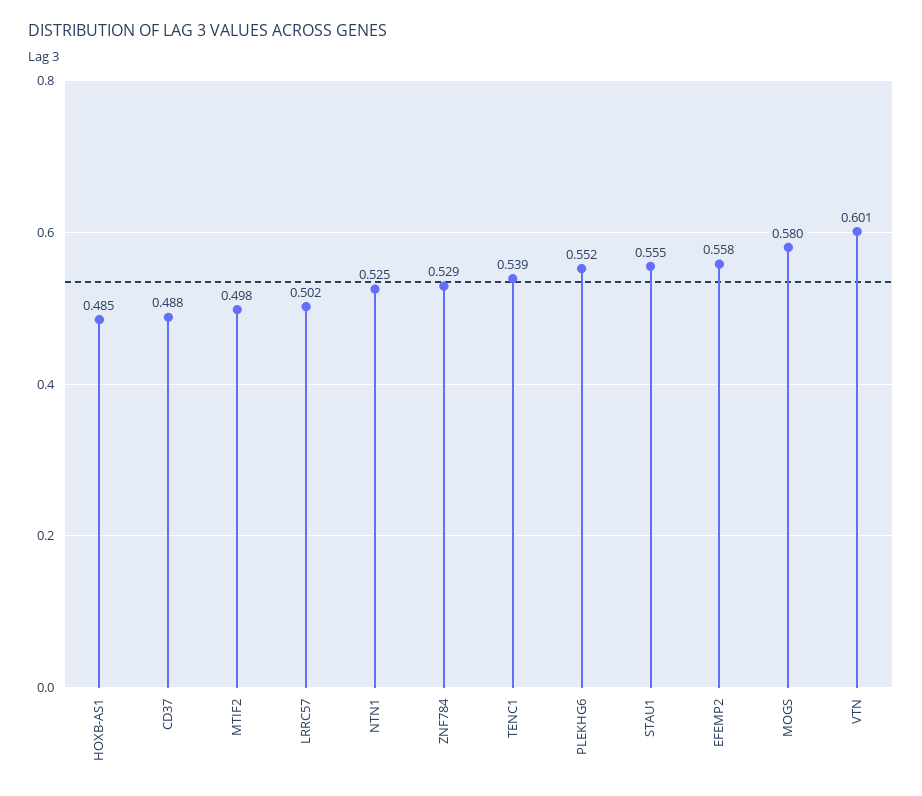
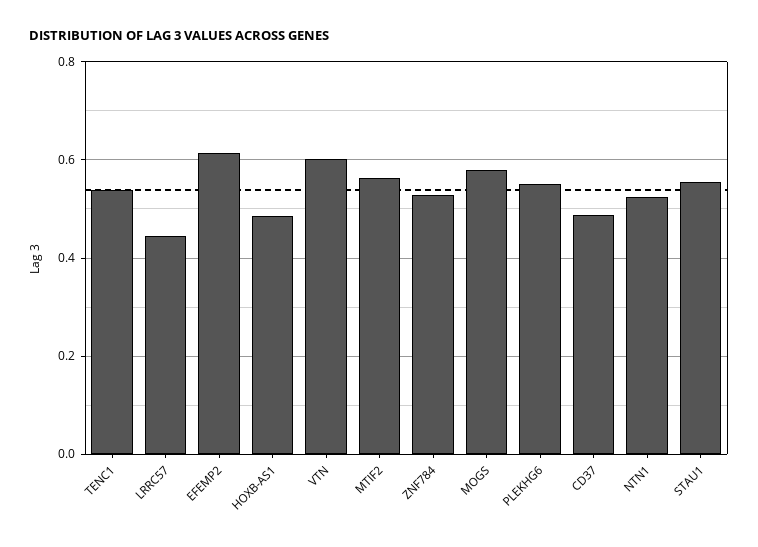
  {
    "HOXB-AS1": 0.485,
    "CD37": 0.488,
-   "MTIF2": 0.498,
+   "MTIF2": 0.56,
-   "LRRC57": 0.502,
+   "LRRC57": 0.44,
    "NTN1": 0.525,
    "ZNF784": 0.529,
    "TENC1": 0.539,
    "PLEKHG6": 0.552,
    "STAU1": 0.555,
-   "EFEMP2": 0.558,
+   "EFEMP2": 0.62,
    "MOGS": 0.58,
    "VTN": 0.601
  }

